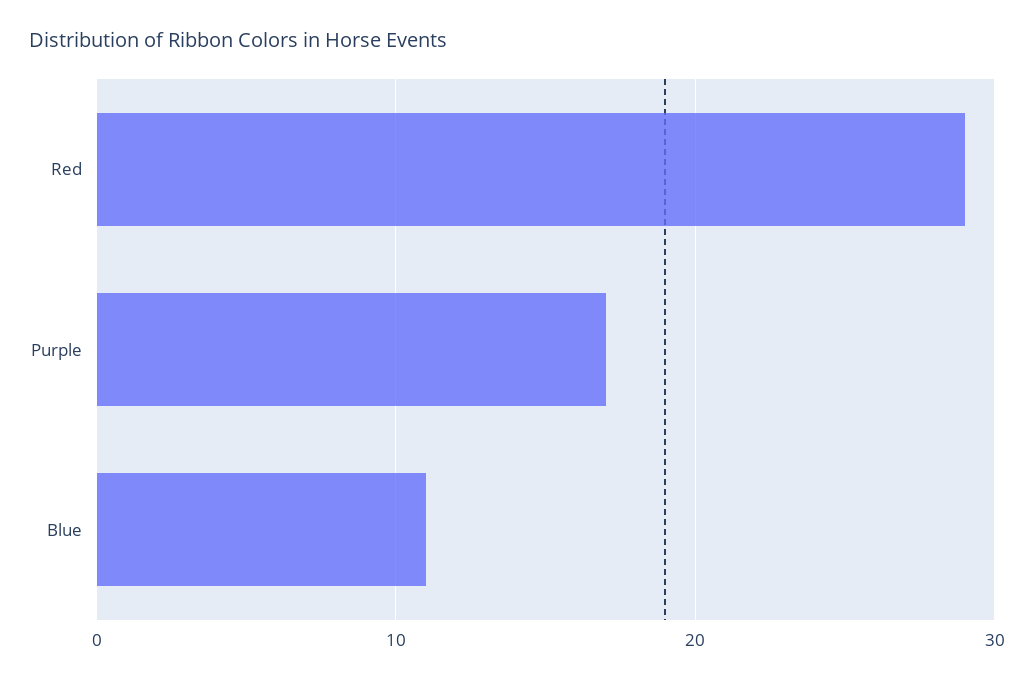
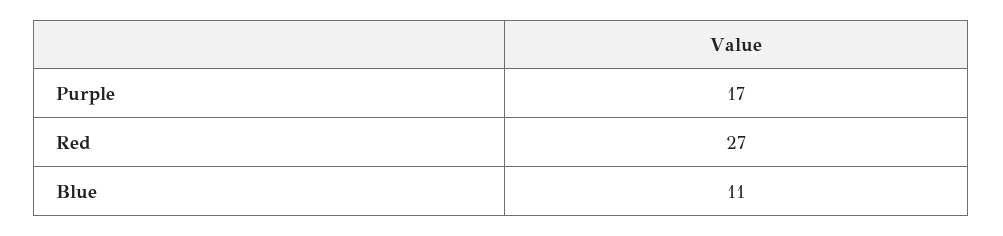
  {
-   "Red": 29,
+   "Red": 27,
    "Purple": 17,
    "Blue": 11
  }

